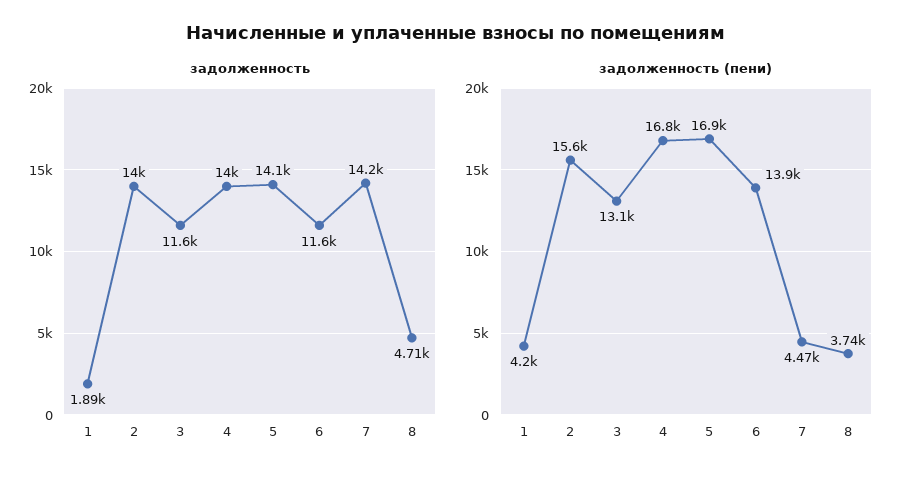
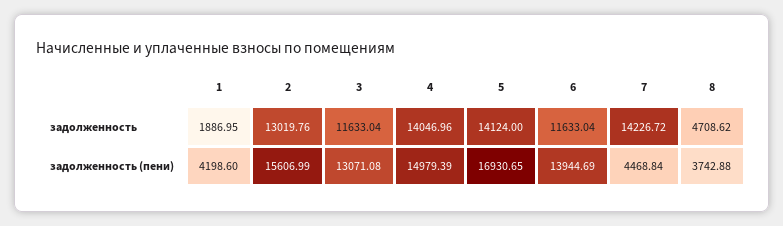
  {
    "задолженность": {
      "1": 1886.95,
-     "2": 14000,
+     "2": 13019.76,
      "3": 11633.04,
      "4": 14046.96,
      "5": 14124,
      "6": 11633.04,
      "7": 14226.72,
      "8": 4708.62
    },
    "задолженность (пени)": {
      "1": 4198.6,
      "2": 15606.99,
      "3": 13071.08,
-     "4": 16800,
+     "4": 14979.39,
      "5": 16930.65,
      "6": 13944.69,
      "7": 4468.84,
      "8": 3742.88
    }
  }

